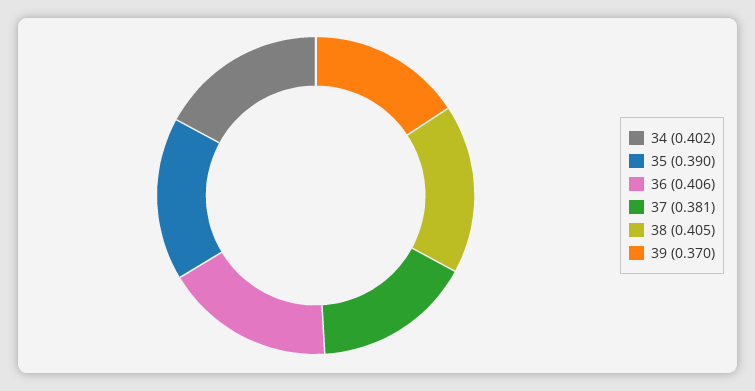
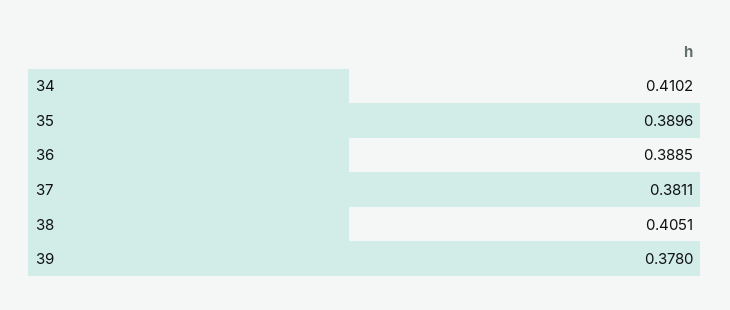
  {
-   "34": 0.402,
+   "34": 0.4102,
    "35": 0.3896,
-   "36": 0.406,
+   "36": 0.3885,
    "37": 0.3811,
    "38": 0.4051,
-   "39": 0.37
+   "39": 0.378
  }

